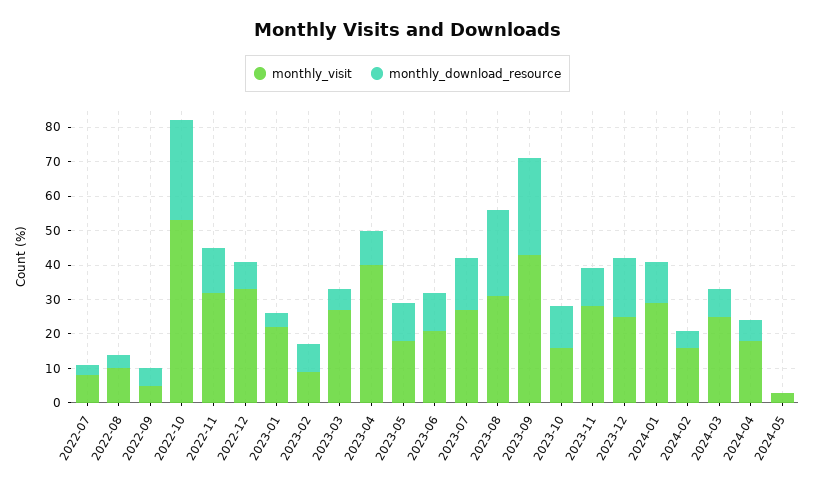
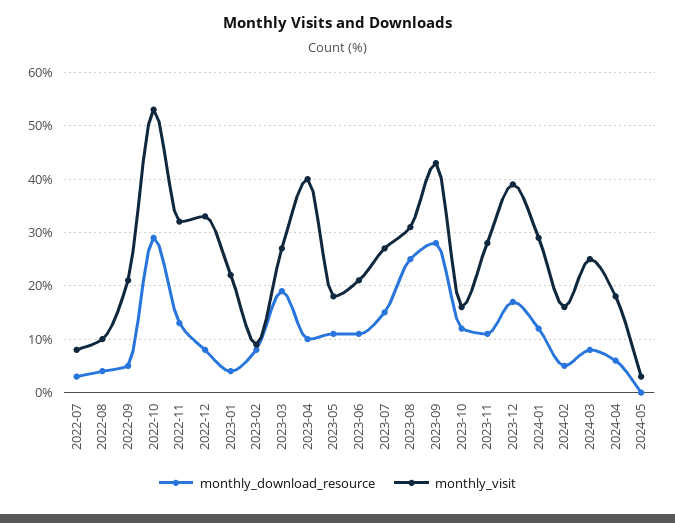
  {
    "monthly_visit": {
      "2022-07": 10,
      "2022-08": 10,
-     "2022-09": 5,
+     "2022-09": 20,
      "2022-10": 55,
      "2022-11": 30,
      "2022-12": 35,
      "2023-01": 20,
      "2023-02": 10,
      "2023-03": 25,
      "2023-04": 40,
      "2023-05": 20,
      "2023-06": 20,
      "2023-07": 25,
      "2023-08": 30,
      "2023-09": 45,
      "2023-10": 15,
      "2023-11": 30,
-     "2023-12": 25,
+     "2023-12": 40,
      "2024-01": 30,
      "2024-02": 15,
      "2024-03": 25,
      "2024-04": 20,
      "2024-05": 5
    },
    "monthly_download_resource": {
      "2022-07": 5,
      "2022-08": 5,
      "2022-09": 5,
      "2022-10": 30,
      "2022-11": 15,
      "2022-12": 10,
      "2023-01": 5,
      "2023-02": 10,
-     "2023-03": 5,
+     "2023-03": 20,
      "2023-04": 10,
      "2023-05": 10,
      "2023-06": 10,
      "2023-07": 15,
      "2023-08": 25,
      "2023-09": 30,
      "2023-10": 10,
      "2023-11": 10,
      "2023-12": 15,
      "2024-01": 10,
      "2024-02": 5,
      "2024-03": 10,
      "2024-04": 5,
      "2024-05": 0
    }
  }

